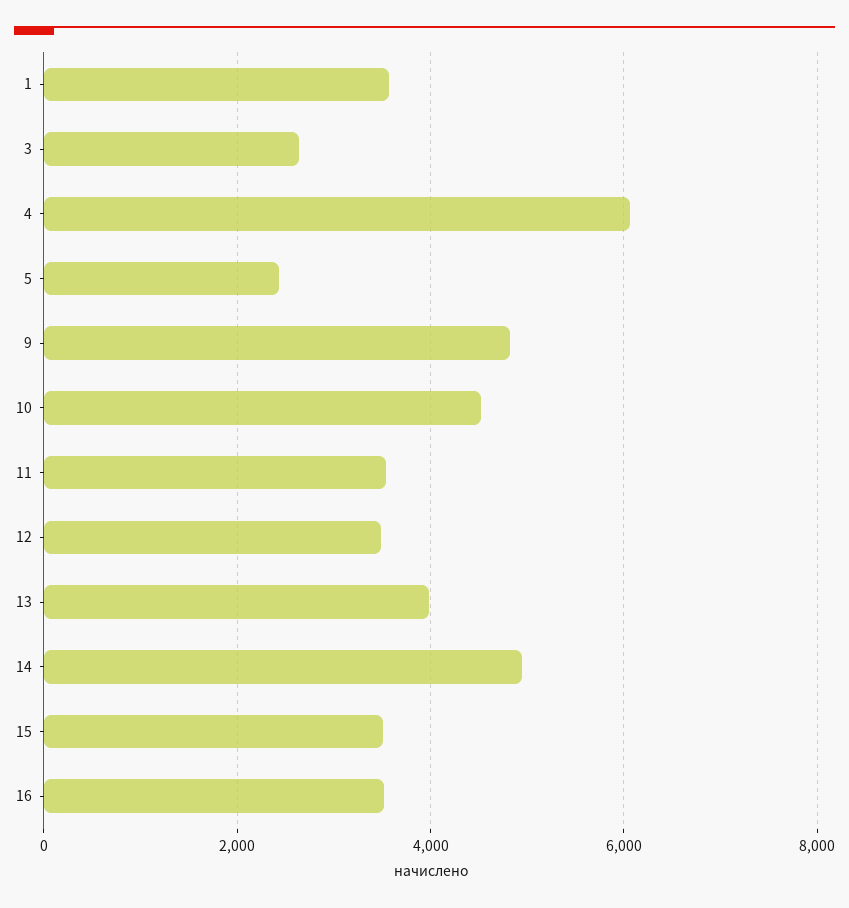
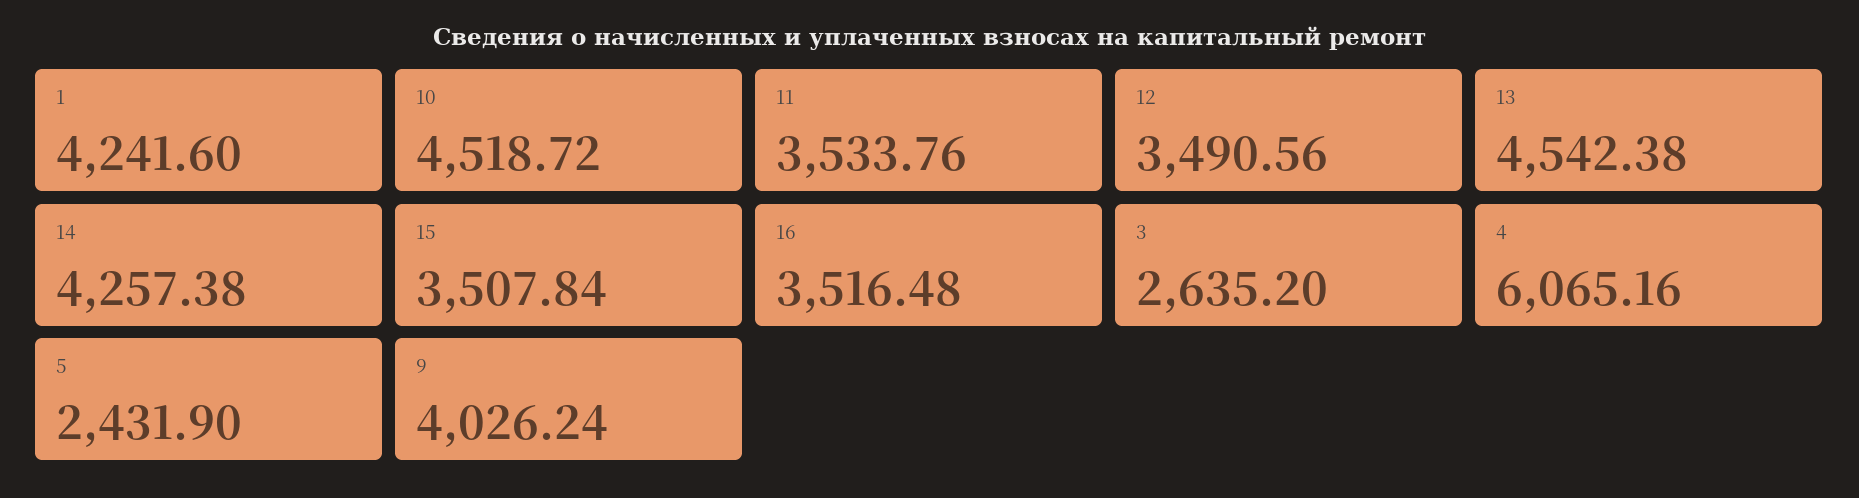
  {
-   "1": 3600,
+   "1": 4241.6,
    "3": 2635.2,
    "4": 6065.16,
    "5": 2431.9,
-   "9": 4800,
+   "9": 4026.24,
    "10": 4518.72,
    "11": 3533.76,
    "12": 3490.56,
-   "13": 4000,
+   "13": 4542.38,
-   "14": 5000,
+   "14": 4257.38,
    "15": 3507.84,
    "16": 3516.48
  }

